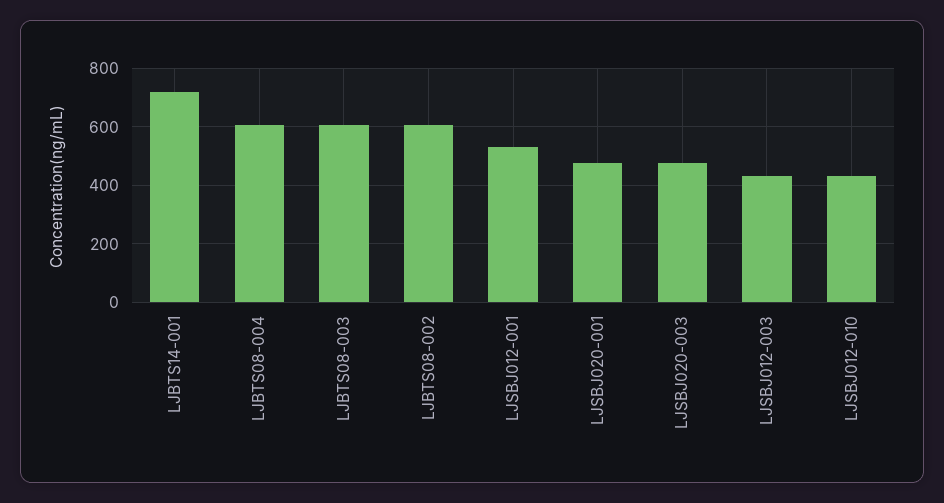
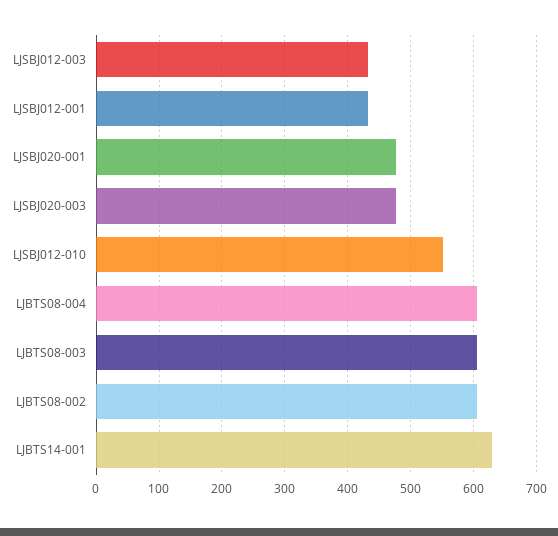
  {
-   "LJBTS14-001": 725,
+   "LJBTS14-001": 630,
    "LJBTS08-004": 610,
    "LJBTS08-003": 610,
    "LJBTS08-002": 610,
-   "LJSBJ012-001": 525,
+   "LJSBJ012-001": 430,
    "LJSBJ020-001": 480,
    "LJSBJ020-003": 480,
    "LJSBJ012-003": 430,
-   "LJSBJ012-010": 425
+   "LJSBJ012-010": 550
  }

